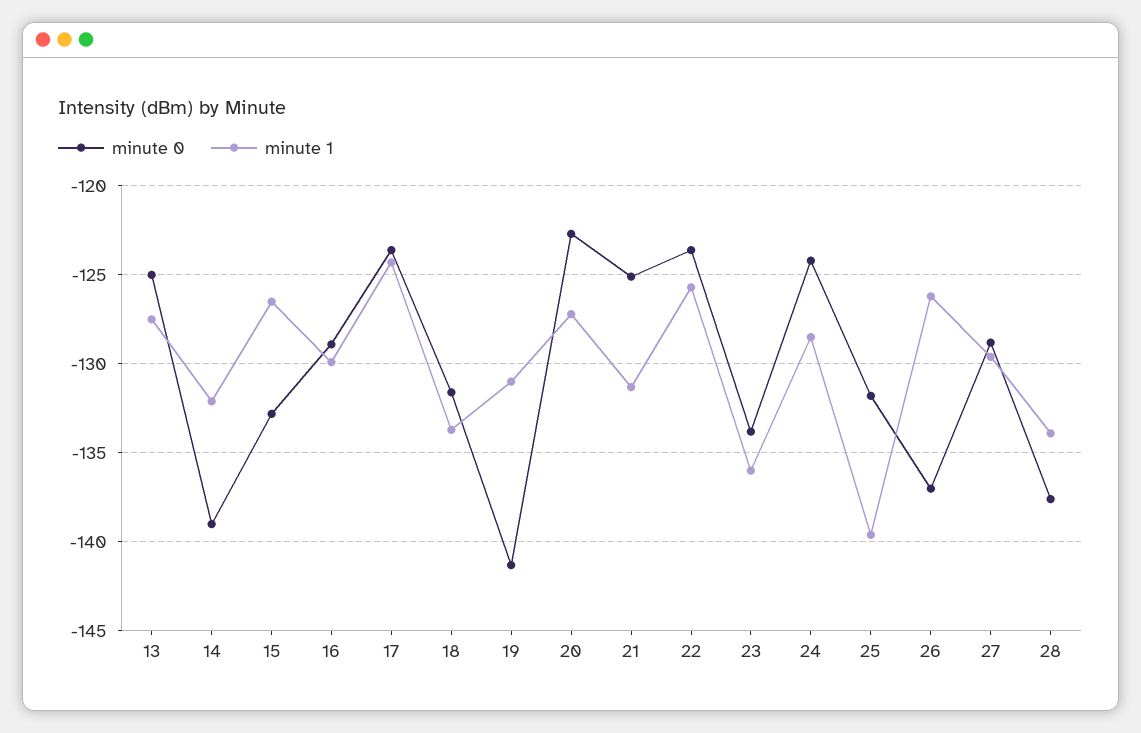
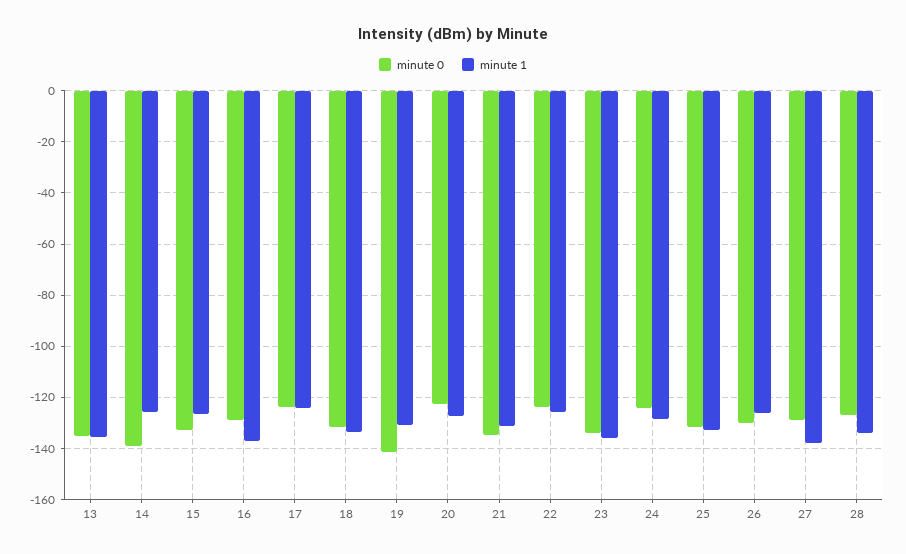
  {
    "minute 0": {
-     "13": -125,
+     "13": -135,
      "14": -139,
      "15": -133,
      "16": -129,
      "17": -123.5,
      "18": -131.5,
      "19": -141.5,
      "20": -122.5,
-     "21": -125,
+     "21": -135,
      "22": -123.5,
      "23": -134,
      "24": -124,
      "25": -132,
-     "26": -137,
+     "26": -130,
      "27": -129,
-     "28": -137.5
+     "28": -127.5
    },
    "minute 1": {
-     "13": -127.5,
+     "13": -135,
-     "14": -132,
+     "14": -125,
      "15": -126.5,
-     "16": -130,
+     "16": -137.5,
      "17": -124.5,
      "18": -133.5,
      "19": -131,
      "20": -127,
      "21": -131.5,
      "22": -125.5,
      "23": -136,
      "24": -128.5,
-     "25": -139.5,
+     "25": -132.5,
      "26": -126,
-     "27": -129.5,
+     "27": -137.5,
      "28": -134
    }
  }

